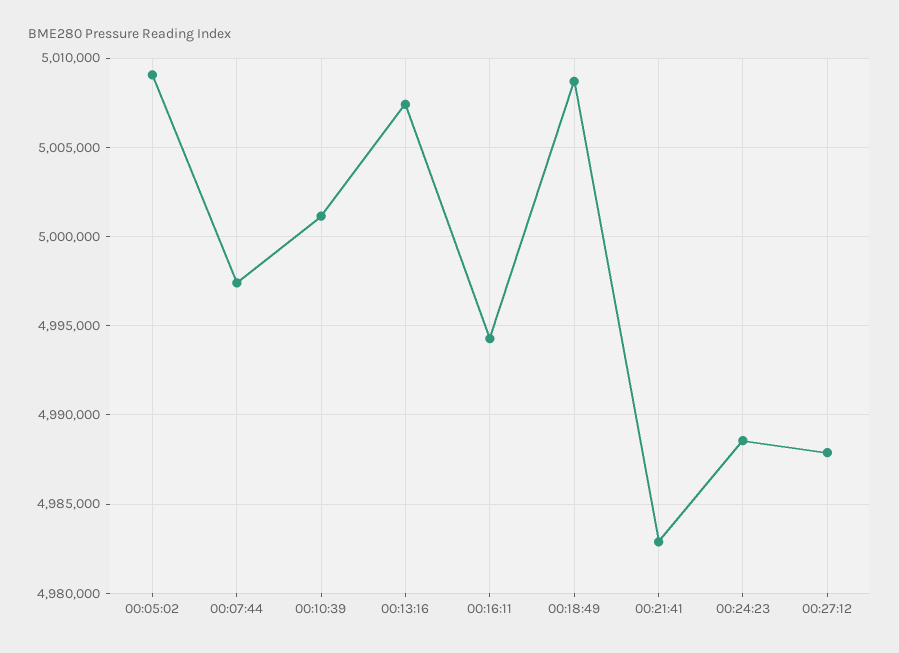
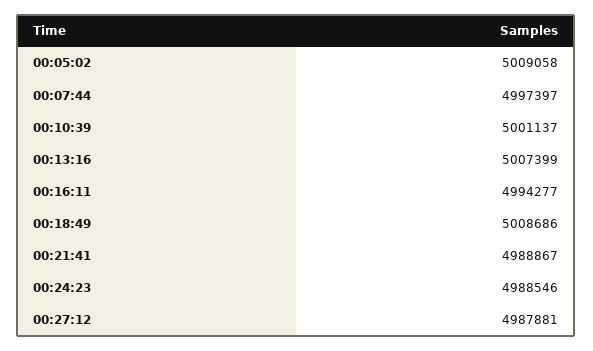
  {
    "00:05:02": 5009058,
    "00:07:44": 4997397,
    "00:10:39": 5001137,
    "00:13:16": 5007399,
    "00:16:11": 4994277,
    "00:18:49": 5008686,
-   "00:21:41": 4983000,
+   "00:21:41": 4988867,
    "00:24:23": 4988546,
    "00:27:12": 4987881
  }

